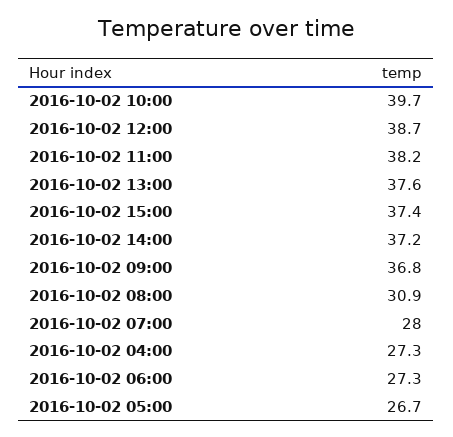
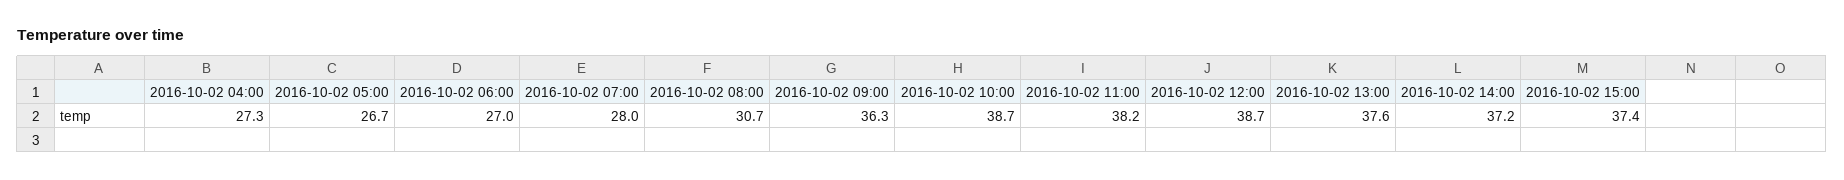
  {
-   "2016-10-02 10:00": 39.7,
+   "2016-10-02 10:00": 38.7,
    "2016-10-02 12:00": 38.7,
    "2016-10-02 11:00": 38.2,
    "2016-10-02 13:00": 37.6,
    "2016-10-02 15:00": 37.4,
    "2016-10-02 14:00": 37.2,
-   "2016-10-02 09:00": 36.8,
+   "2016-10-02 09:00": 36.3,
-   "2016-10-02 08:00": 30.9,
+   "2016-10-02 08:00": 30.7,
    "2016-10-02 07:00": 28,
    "2016-10-02 04:00": 27.3,
-   "2016-10-02 06:00": 27.3,
+   "2016-10-02 06:00": 27,
    "2016-10-02 05:00": 26.7
  }

